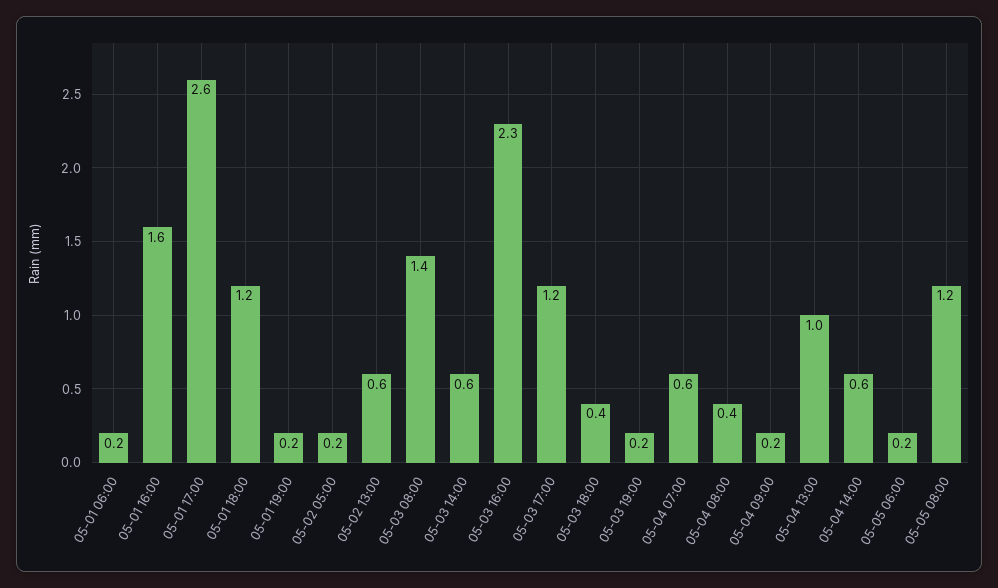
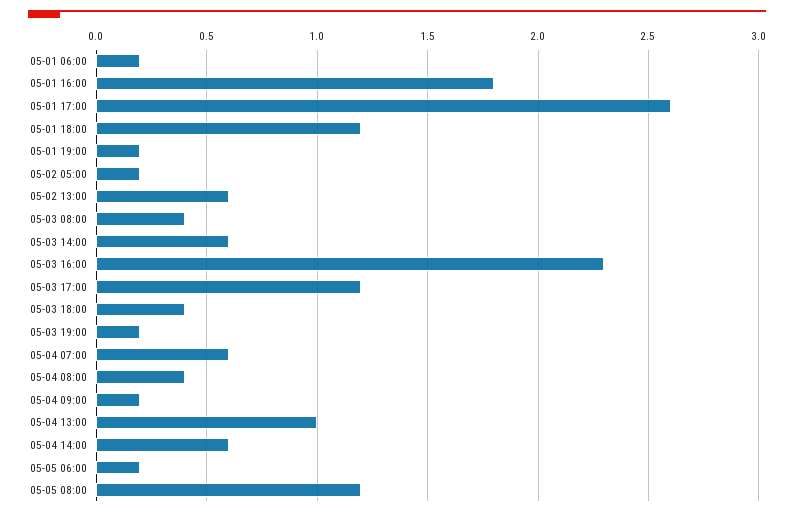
  {
    "05-01 06:00": 0.2,
-   "05-01 16:00": 1.6,
+   "05-01 16:00": 1.8,
    "05-01 17:00": 2.6,
    "05-01 18:00": 1.2,
    "05-01 19:00": 0.2,
    "05-02 05:00": 0.2,
    "05-02 13:00": 0.6,
-   "05-03 08:00": 1.4,
+   "05-03 08:00": 0.4,
    "05-03 14:00": 0.6,
    "05-03 16:00": 2.3,
    "05-03 17:00": 1.2,
    "05-03 18:00": 0.4,
    "05-03 19:00": 0.2,
    "05-04 07:00": 0.6,
    "05-04 08:00": 0.4,
    "05-04 09:00": 0.2,
    "05-04 13:00": 1,
    "05-04 14:00": 0.6,
    "05-05 06:00": 0.2,
    "05-05 08:00": 1.2
  }

